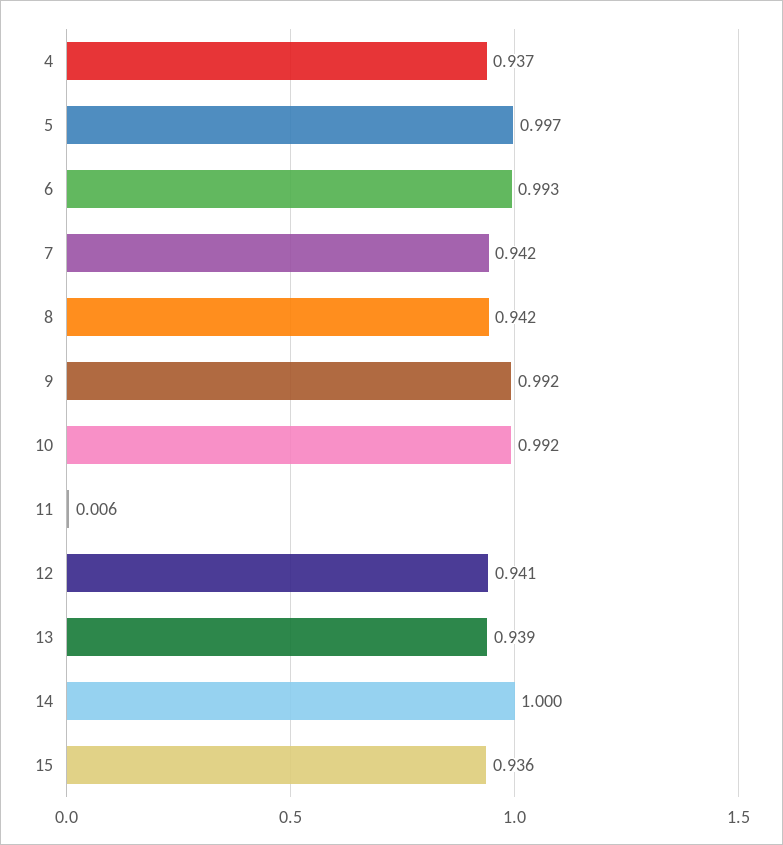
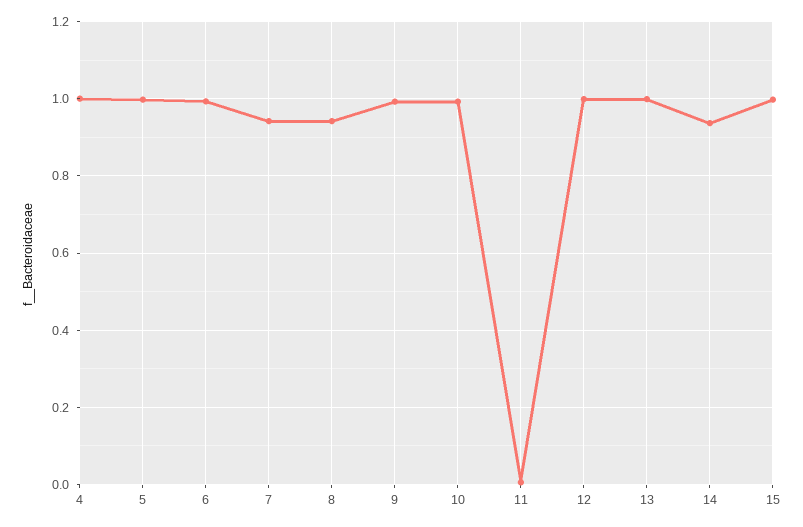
  {
-   "4": 0.937,
+   "4": 1,
    "5": 0.997,
    "6": 0.993,
    "7": 0.942,
    "8": 0.942,
    "9": 0.992,
    "10": 0.992,
    "11": 0.006,
-   "12": 0.941,
+   "12": 1,
-   "13": 0.939,
+   "13": 1,
-   "14": 1,
+   "14": 0.94,
-   "15": 0.936
+   "15": 1
  }

